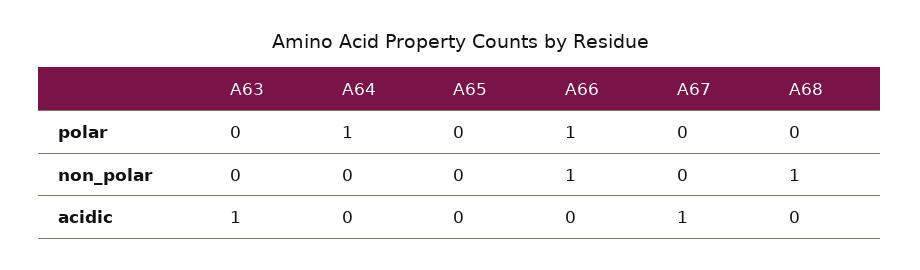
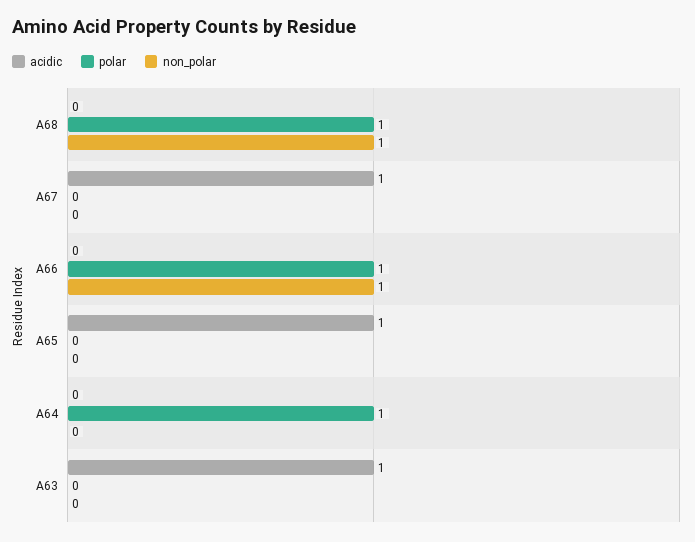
  {
    "polar": {
      "A63": 0,
      "A64": 1,
      "A65": 0,
      "A66": 1,
      "A67": 0,
-     "A68": 0
+     "A68": 1
    },
    "non_polar": {
      "A63": 0,
      "A64": 0,
      "A65": 0,
      "A66": 1,
      "A67": 0,
      "A68": 1
    },
    "acidic": {
      "A63": 1,
      "A64": 0,
-     "A65": 0,
+     "A65": 1,
      "A66": 0,
      "A67": 1,
      "A68": 0
    }
  }

